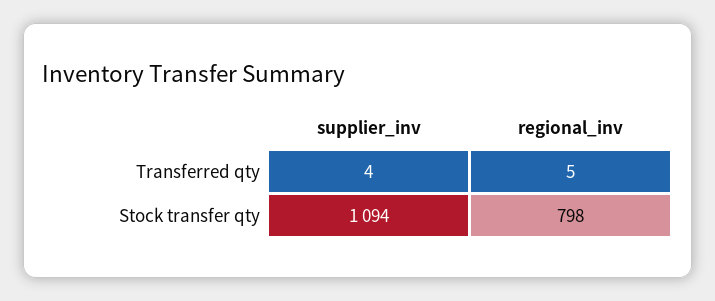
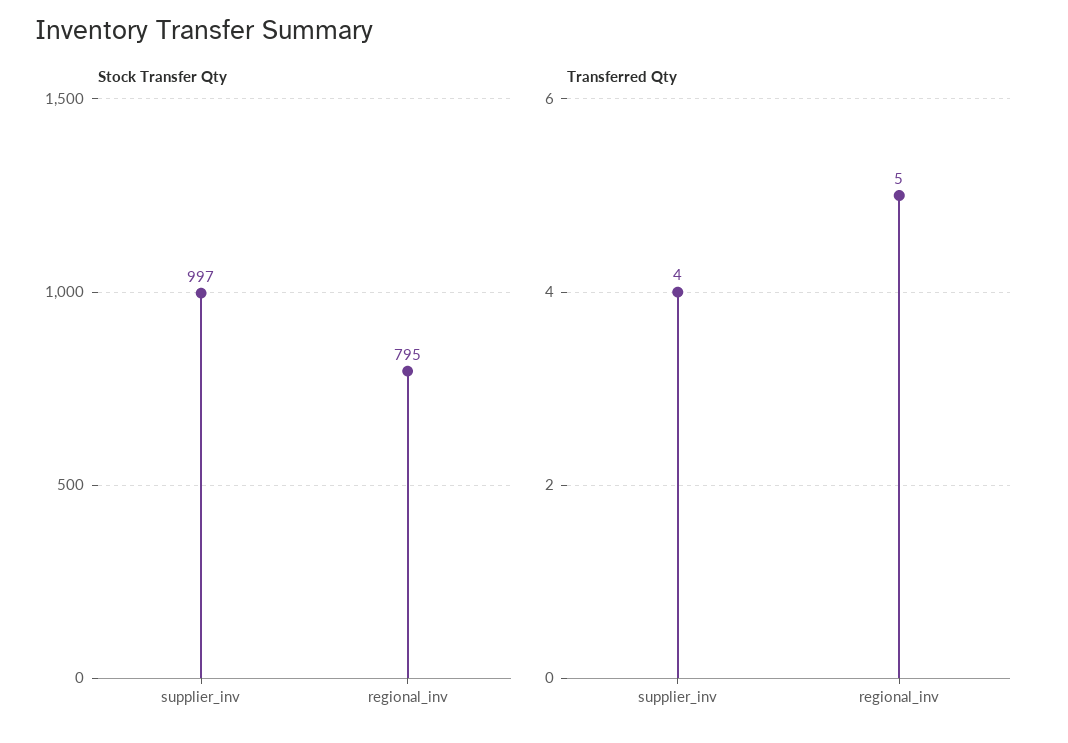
  {
    "Transferred qty": {
      "supplier_inv": 4,
      "regional_inv": 5
    },
    "Stock transfer qty": {
-     "supplier_inv": 1094,
+     "supplier_inv": 997,
-     "regional_inv": 798
+     "regional_inv": 795
    }
  }

